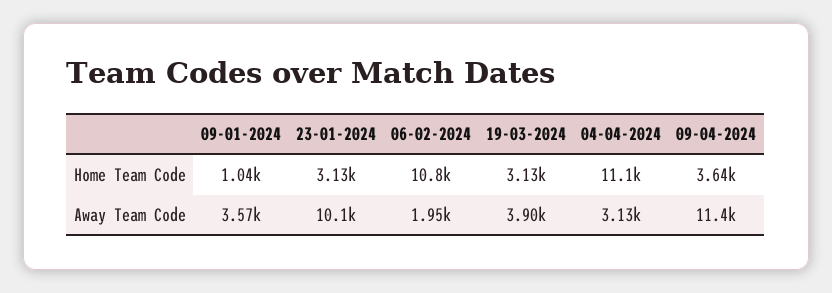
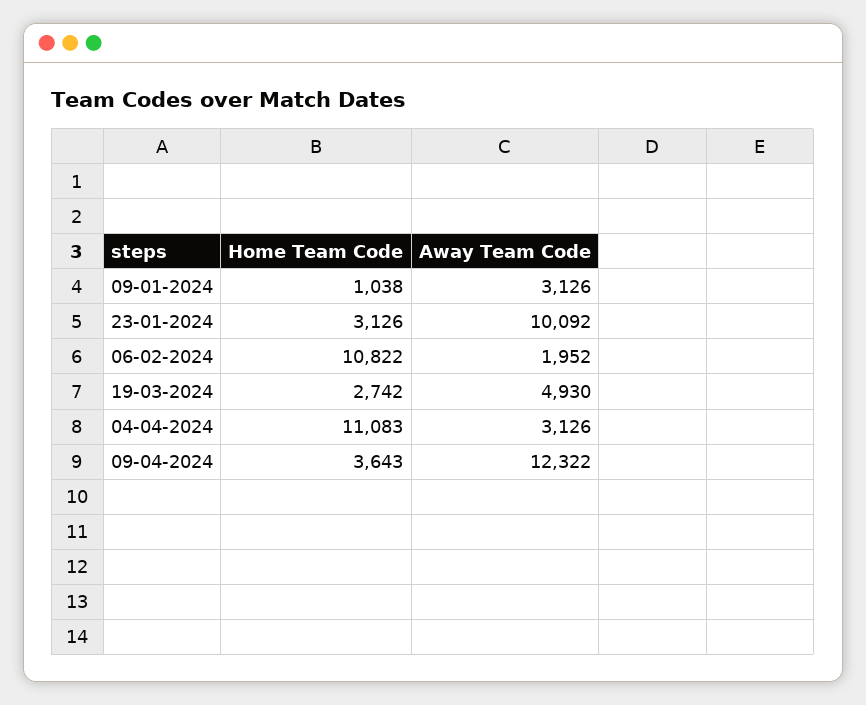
  {
    "09-01-2024": {
      "Home Team Code": 1038,
-     "Away Team Code": 3570
+     "Away Team Code": 3126
    },
    "23-01-2024": {
      "Home Team Code": 3126,
      "Away Team Code": 10092
    },
    "06-02-2024": {
      "Home Team Code": 10822,
      "Away Team Code": 1952
    },
    "19-03-2024": {
-     "Home Team Code": 3130,
+     "Home Team Code": 2742,
-     "Away Team Code": 3900
+     "Away Team Code": 4930
    },
    "04-04-2024": {
      "Home Team Code": 11083,
      "Away Team Code": 3126
    },
    "09-04-2024": {
      "Home Team Code": 3643,
-     "Away Team Code": 11400
+     "Away Team Code": 12322
    }
  }

